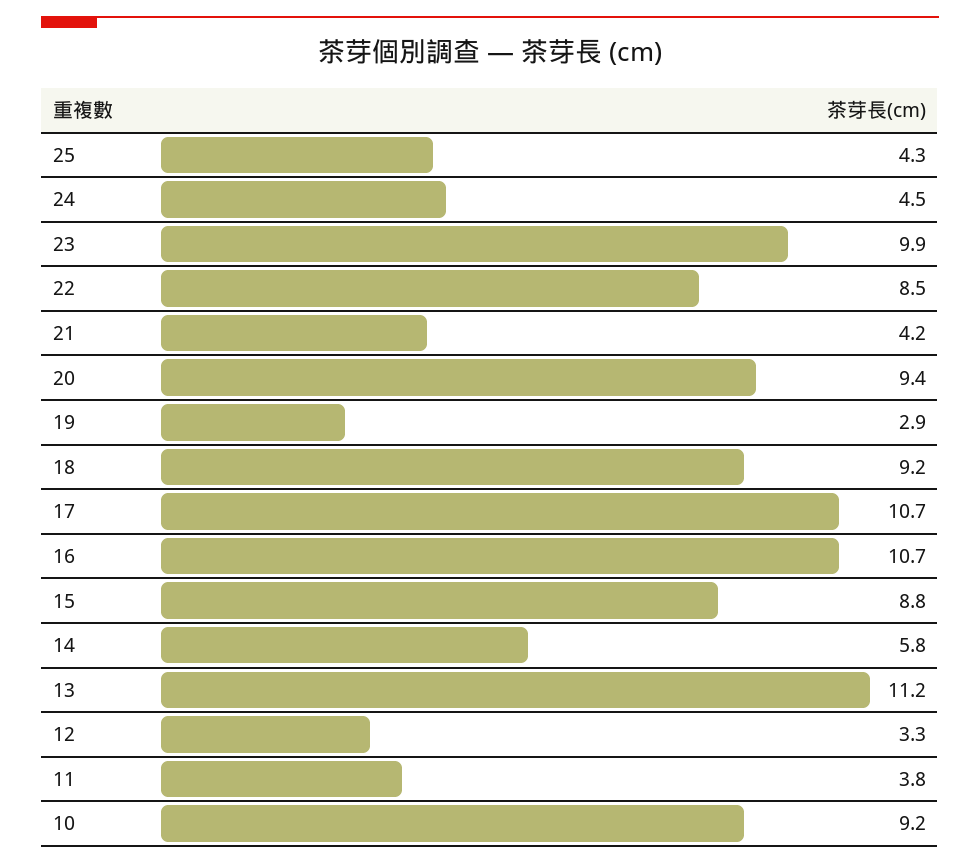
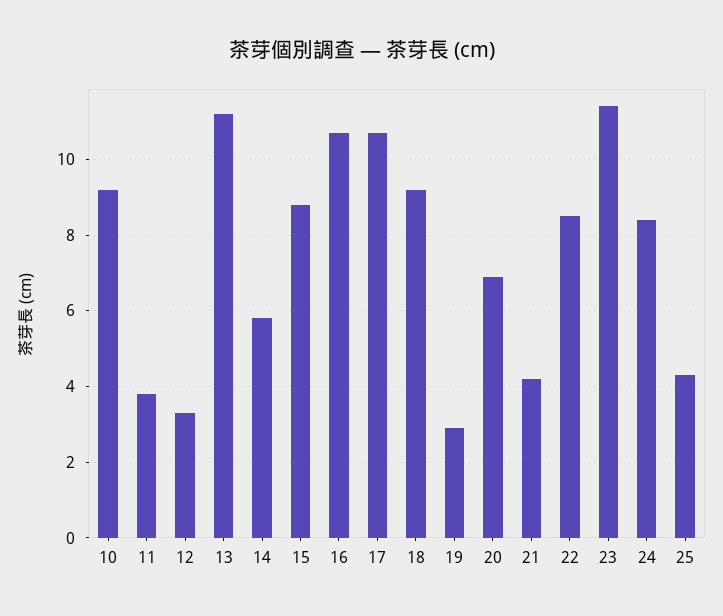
  {
    "25": 4.3,
-   "24": 4.5,
+   "24": 8.5,
-   "23": 9.9,
+   "23": 11.5,
    "22": 8.5,
    "21": 4.2,
-   "20": 9.4,
+   "20": 7,
    "19": 2.9,
    "18": 9.2,
    "17": 10.7,
    "16": 10.7,
    "15": 8.8,
    "14": 5.8,
    "13": 11.2,
    "12": 3.3,
    "11": 3.8,
    "10": 9.2
  }

